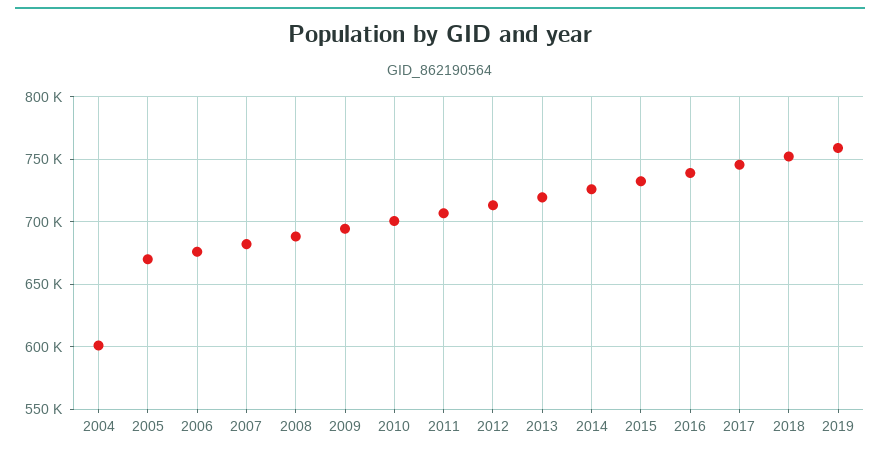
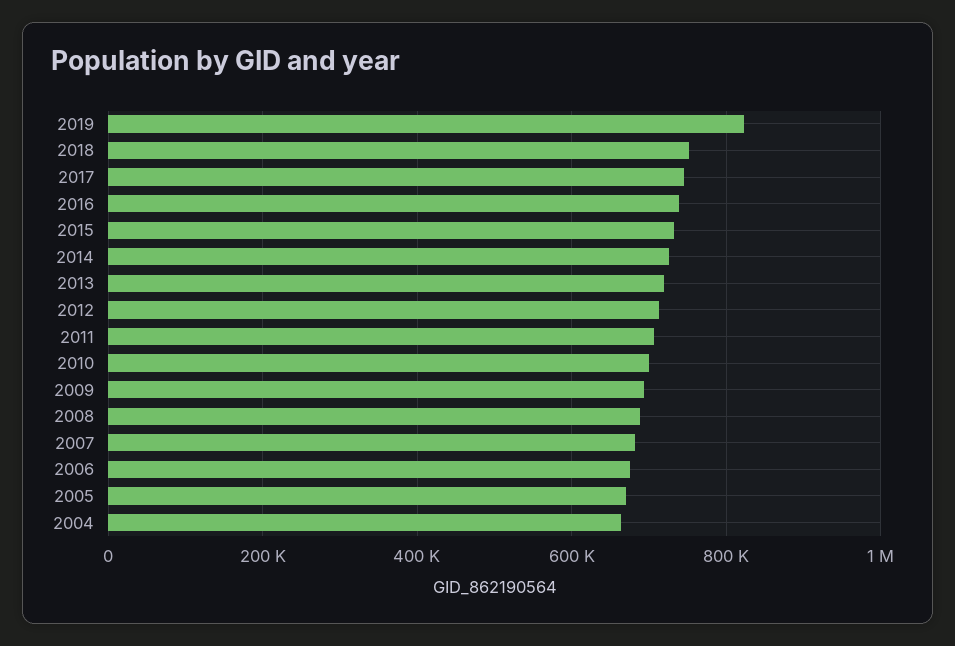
  {
-   "2004": 600000,
+   "2004": 660000,
    "2005": 670000,
    "2006": 675000,
    "2007": 680000,
    "2008": 690000,
    "2009": 695000,
    "2010": 700000,
    "2011": 705000,
    "2012": 715000,
    "2013": 720000,
    "2014": 725000,
    "2015": 730000,
    "2016": 740000,
    "2017": 745000,
    "2018": 750000,
-   "2019": 760000
+   "2019": 820000
  }

